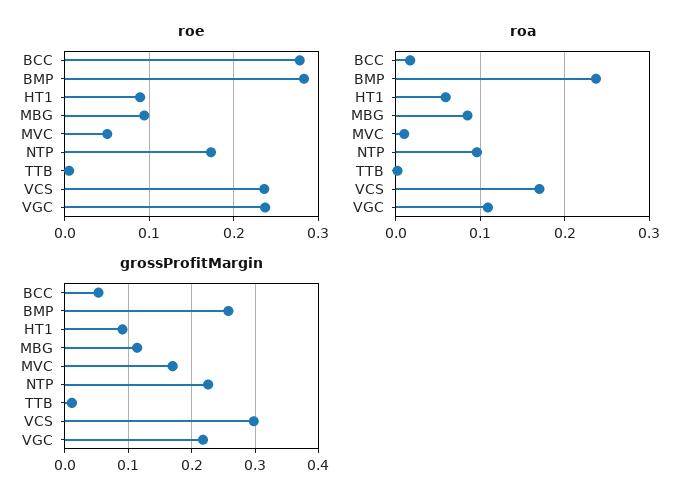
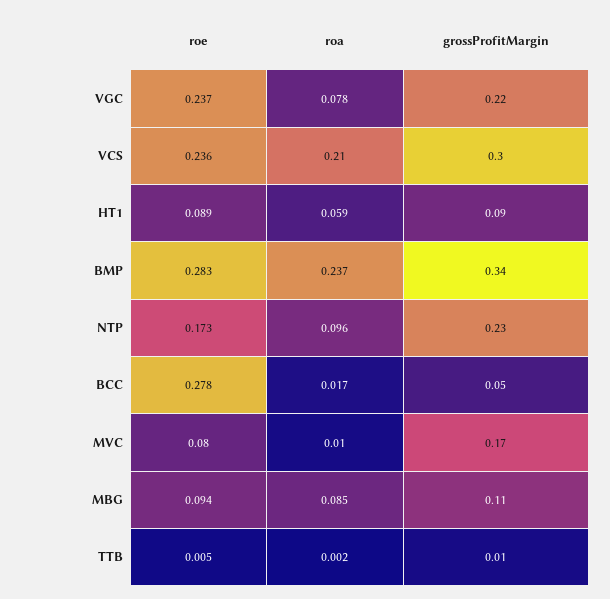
  {
    "roe": {
      "BCC": 0.278,
      "BMP": 0.283,
      "HT1": 0.089,
      "MBG": 0.094,
-     "MVC": 0.05,
+     "MVC": 0.08,
      "NTP": 0.173,
      "TTB": 0.005,
      "VCS": 0.236,
      "VGC": 0.237
    },
    "roa": {
      "BCC": 0.017,
      "BMP": 0.237,
      "HT1": 0.059,
      "MBG": 0.085,
      "MVC": 0.01,
      "NTP": 0.096,
      "TTB": 0.002,
-     "VCS": 0.17,
+     "VCS": 0.21,
-     "VGC": 0.11
+     "VGC": 0.078
    },
    "grossProfitMargin": {
      "BCC": 0.05,
-     "BMP": 0.26,
+     "BMP": 0.34,
      "HT1": 0.09,
      "MBG": 0.11,
      "MVC": 0.17,
      "NTP": 0.23,
      "TTB": 0.01,
      "VCS": 0.3,
      "VGC": 0.22
    }
  }

